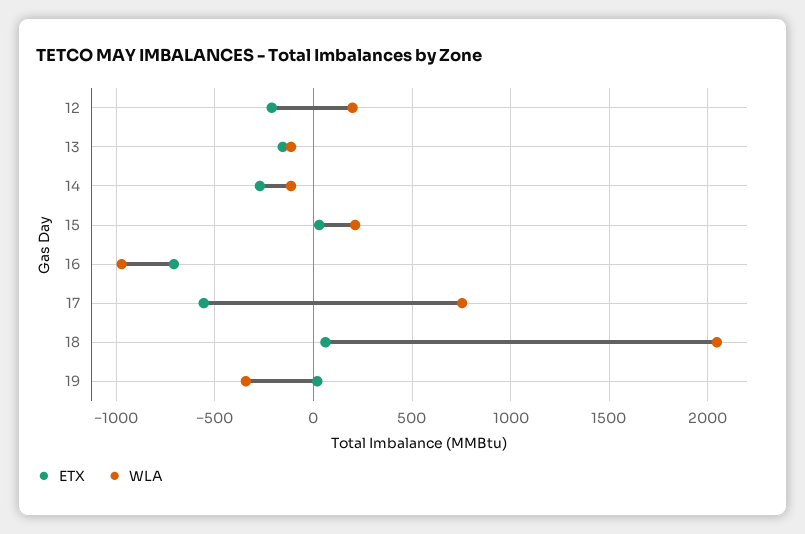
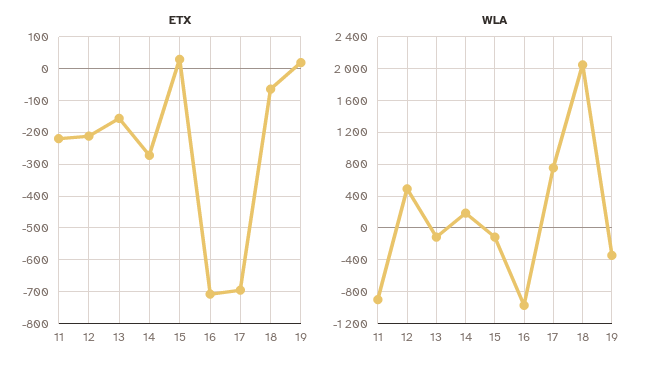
  {
    "ETX": {
      "12": -220,
      "13": -160,
      "14": -280,
      "15": 20,
      "16": -700,
-     "17": -550,
+     "17": -700,
-     "18": 50,
+     "18": -60,
-     "19": 20
+     "19": 20,
+     "11": -220
    },
    "WLA": {
-     "12": 200,
+     "12": 500,
      "13": -100,
-     "14": -100,
+     "14": 200,
-     "15": 200,
+     "15": -100,
      "16": -950,
      "17": 750,
      "18": 2050,
-     "19": -350
+     "19": -350,
+     "11": -900
    }
  }

